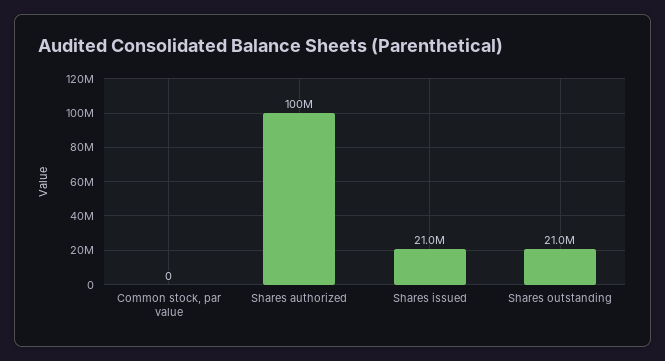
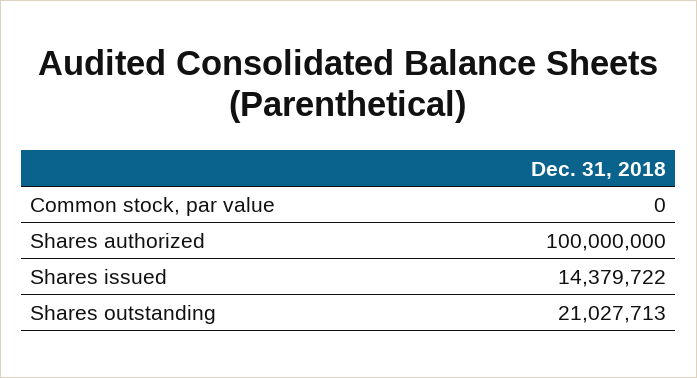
  {
    "Common stock, par value": 0,
    "Shares authorized": 100000000,
-   "Shares issued": 21000000,
+   "Shares issued": 14379722,
    "Shares outstanding": 21027713
  }

